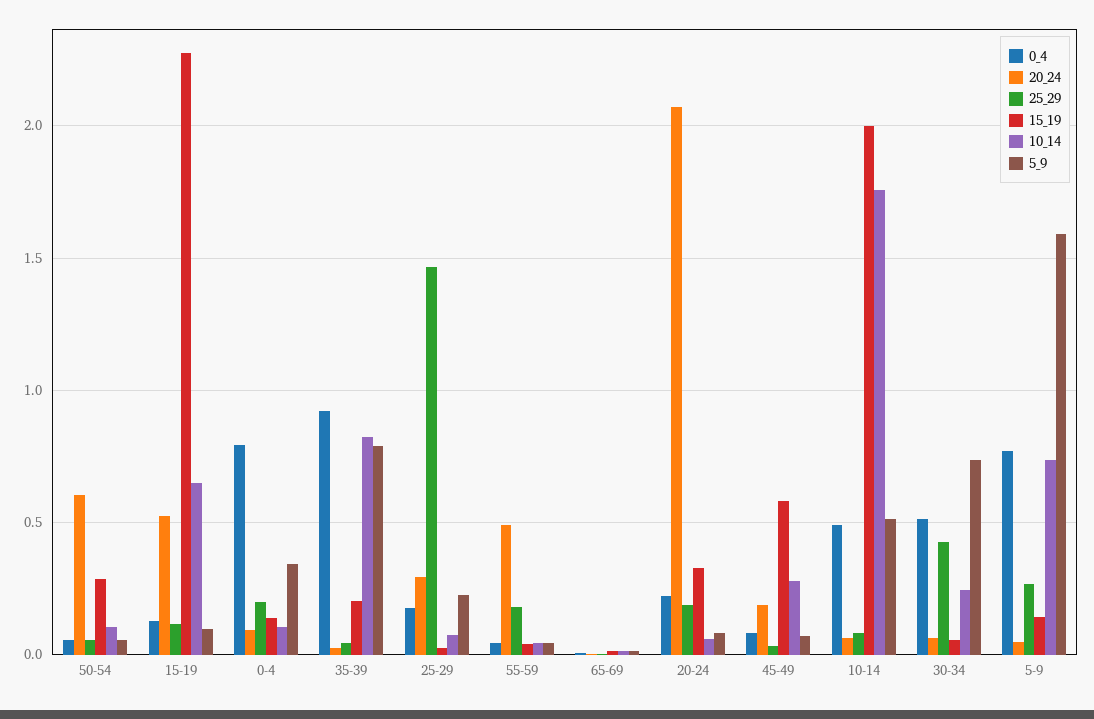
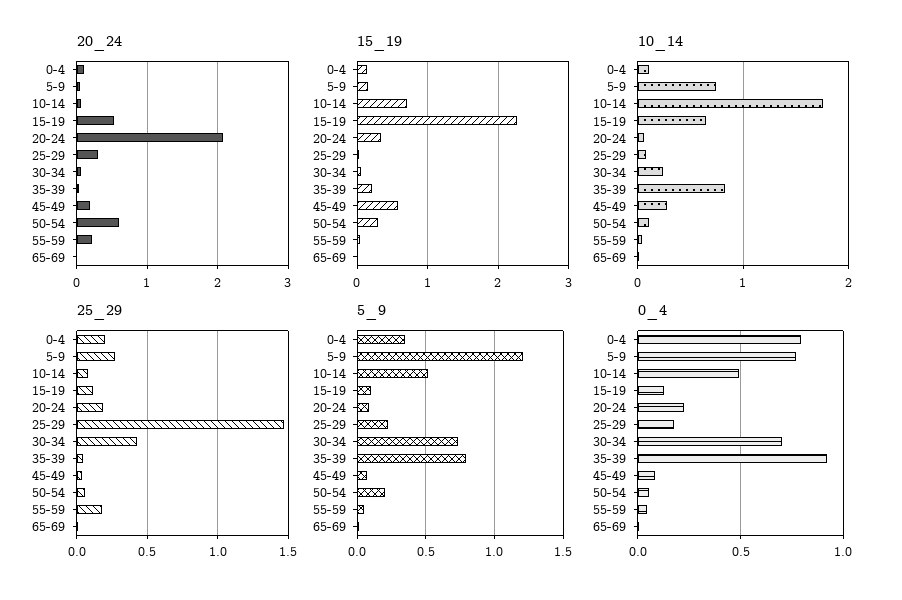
  {
    "0_4": {
      "50-54": 0.05,
      "15-19": 0.15,
      "0-4": 0.8,
      "35-39": 0.9,
      "25-29": 0.2,
      "55-59": 0.05,
      "65-69": 0,
      "20-24": 0.2,
      "45-49": 0.1,
      "10-14": 0.5,
-     "30-34": 0.5,
+     "30-34": 0.7,
      "5-9": 0.75
    },
    "20_24": {
      "50-54": 0.6,
      "15-19": 0.55,
      "0-4": 0.1,
      "35-39": 0.05,
      "25-29": 0.3,
-     "55-59": 0.5,
+     "55-59": 0.2,
      "65-69": 0,
      "20-24": 2.05,
      "45-49": 0.2,
      "10-14": 0.05,
      "30-34": 0.05,
      "5-9": 0.05
    },
    "25_29": {
      "50-54": 0.05,
      "15-19": 0.1,
      "0-4": 0.2,
      "35-39": 0.05,
      "25-29": 1.45,
      "55-59": 0.2,
      "65-69": 0,
      "20-24": 0.2,
      "45-49": 0.05,
      "10-14": 0.1,
      "30-34": 0.45,
      "5-9": 0.25
    },
    "15_19": {
      "50-54": 0.3,
      "15-19": 2.25,
      "0-4": 0.15,
      "35-39": 0.2,
      "25-29": 0.05,
      "55-59": 0.05,
      "65-69": 0,
      "20-24": 0.35,
      "45-49": 0.6,
-     "10-14": 2,
+     "10-14": 0.7,
      "30-34": 0.05,
      "5-9": 0.15
    },
    "10_14": {
      "50-54": 0.1,
      "15-19": 0.65,
      "0-4": 0.1,
      "35-39": 0.85,
      "25-29": 0.1,
      "55-59": 0.05,
      "65-69": 0,
      "20-24": 0.05,
      "45-49": 0.3,
      "10-14": 1.75,
      "30-34": 0.25,
      "5-9": 0.75
    },
    "5_9": {
-     "50-54": 0.05,
+     "50-54": 0.2,
      "15-19": 0.1,
      "0-4": 0.35,
      "35-39": 0.8,
      "25-29": 0.25,
      "55-59": 0.05,
      "65-69": 0,
      "20-24": 0.1,
      "45-49": 0.05,
      "10-14": 0.5,
      "30-34": 0.75,
-     "5-9": 1.6
+     "5-9": 1.2
    }
  }

